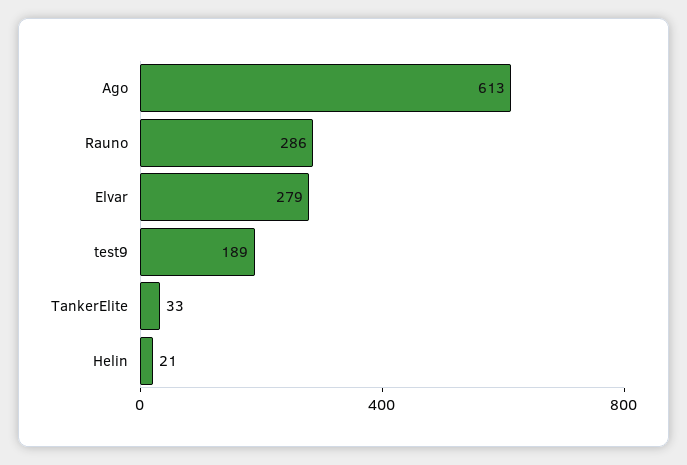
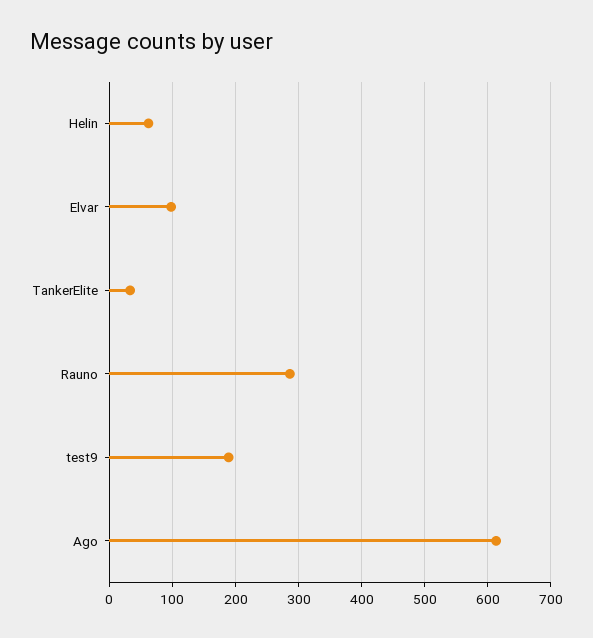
  {
    "Ago": 613,
    "Rauno": 286,
-   "Elvar": 279,
+   "Elvar": 100,
    "test9": 189,
    "TankerElite": 33,
-   "Helin": 21
+   "Helin": 60
  }

